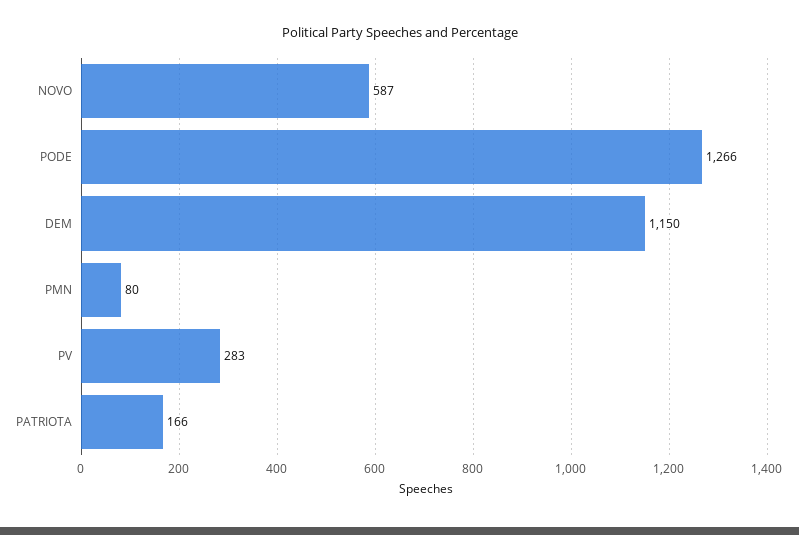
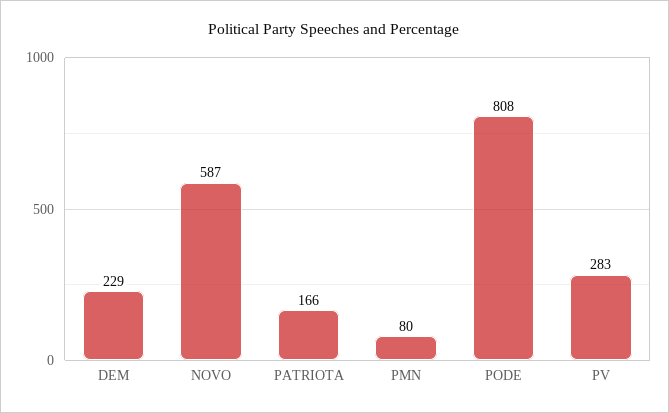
  {
    "NOVO": 587,
-   "PODE": 1266,
+   "PODE": 808,
-   "DEM": 1150,
+   "DEM": 229,
    "PMN": 80,
    "PV": 283,
    "PATRIOTA": 166
  }

